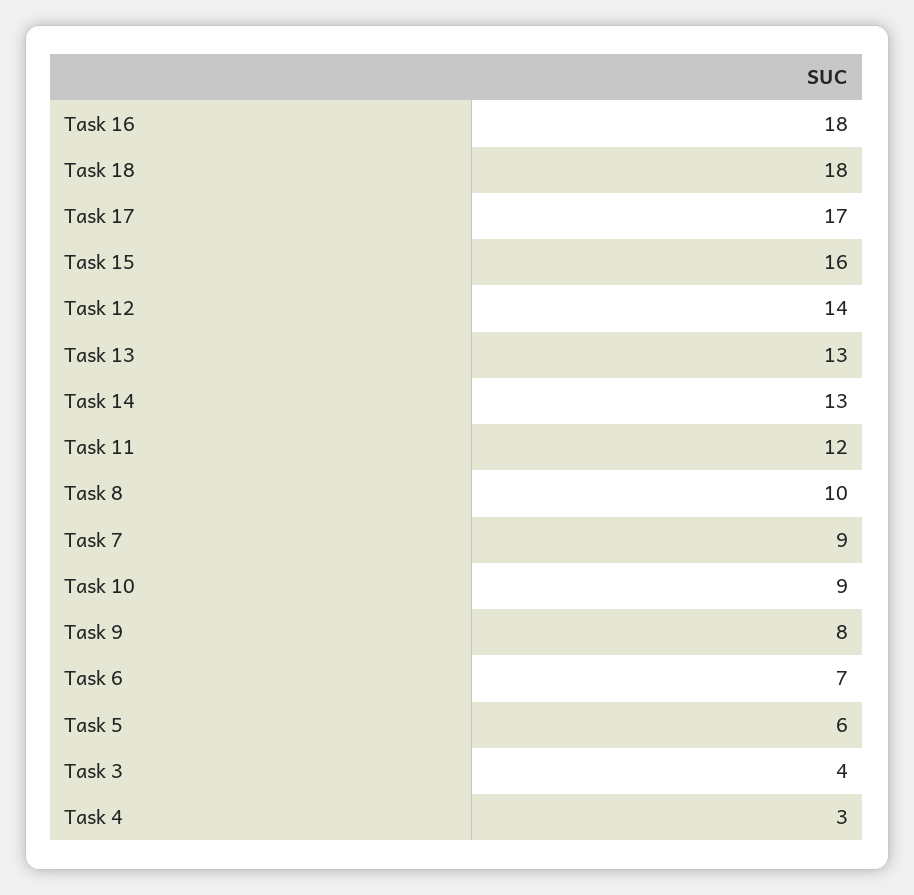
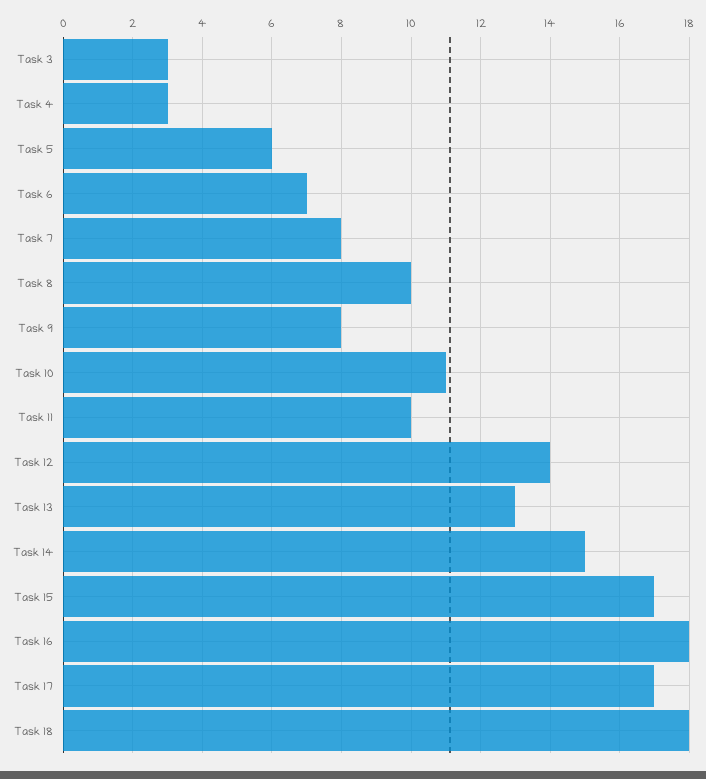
  {
    "Task 16": 18,
    "Task 18": 18,
    "Task 17": 17,
-   "Task 15": 16,
+   "Task 15": 17,
    "Task 12": 14,
    "Task 13": 13,
-   "Task 14": 13,
+   "Task 14": 15,
-   "Task 11": 12,
+   "Task 11": 10,
    "Task 8": 10,
-   "Task 7": 9,
+   "Task 7": 8,
-   "Task 10": 9,
+   "Task 10": 11,
    "Task 9": 8,
    "Task 6": 7,
    "Task 5": 6,
-   "Task 3": 4,
+   "Task 3": 3,
    "Task 4": 3
  }

